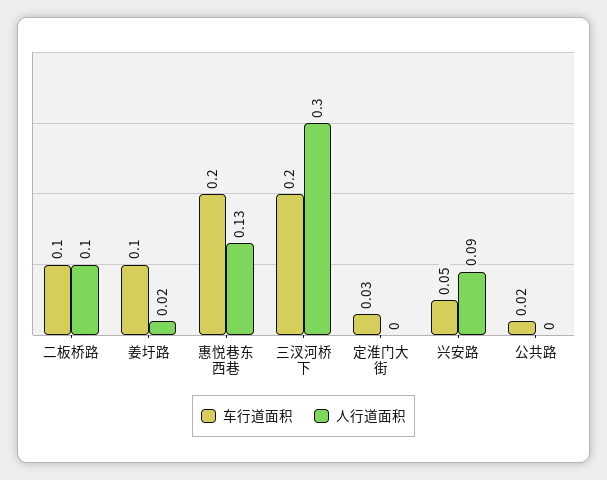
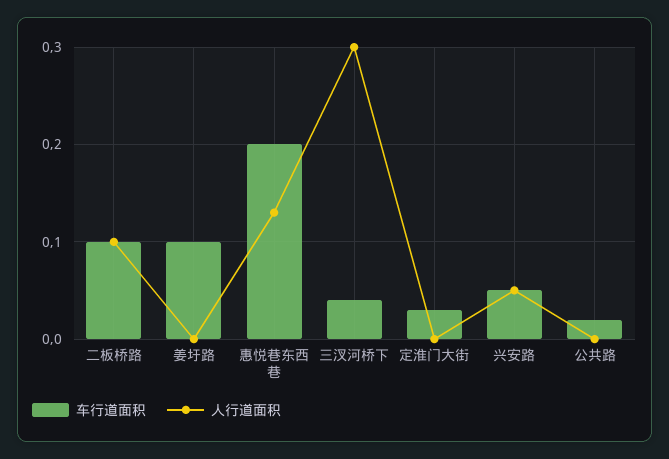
  {
    "车行道面积": {
      "二板桥路": 0.1,
      "姜圩路": 0.1,
      "惠悦巷东西巷": 0.2,
-     "三汊河桥下": 0.2,
+     "三汊河桥下": 0.04,
      "定淮门大街": 0.03,
      "兴安路": 0.05,
      "公共路": 0.02
    },
    "人行道面积": {
      "二板桥路": 0.1,
-     "姜圩路": 0.02,
+     "姜圩路": 0,
      "惠悦巷东西巷": 0.13,
      "三汊河桥下": 0.3,
      "定淮门大街": 0,
-     "兴安路": 0.09,
+     "兴安路": 0.05,
      "公共路": 0
    }
  }

